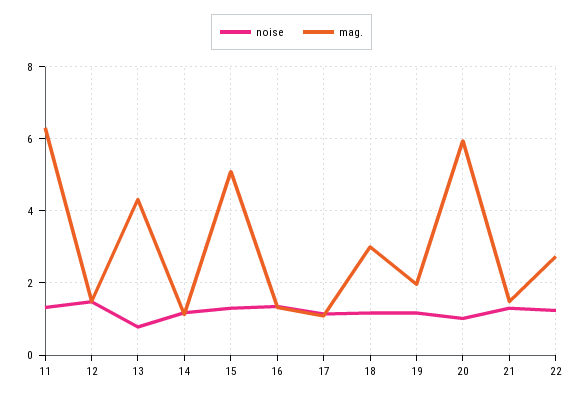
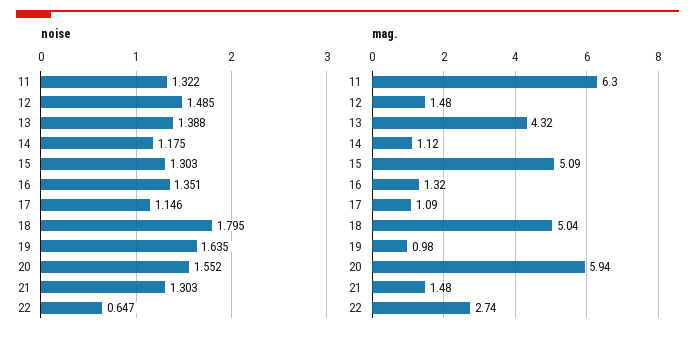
  {
    "noise": {
      "11": 1.322,
      "12": 1.485,
-     "13": 0.8,
+     "13": 1.388,
      "14": 1.175,
      "15": 1.303,
      "16": 1.351,
      "17": 1.146,
-     "18": 1.2,
+     "18": 1.795,
-     "19": 1.2,
+     "19": 1.635,
-     "20": 1,
+     "20": 1.552,
      "21": 1.303,
-     "22": 1.2
+     "22": 0.647
    },
    "mag.": {
      "11": 6.3,
      "12": 1.48,
      "13": 4.32,
      "14": 1.12,
      "15": 5.09,
      "16": 1.32,
      "17": 1.09,
-     "18": 3,
+     "18": 5.04,
-     "19": 2,
+     "19": 0.98,
      "20": 5.94,
      "21": 1.48,
      "22": 2.74
    }
  }

